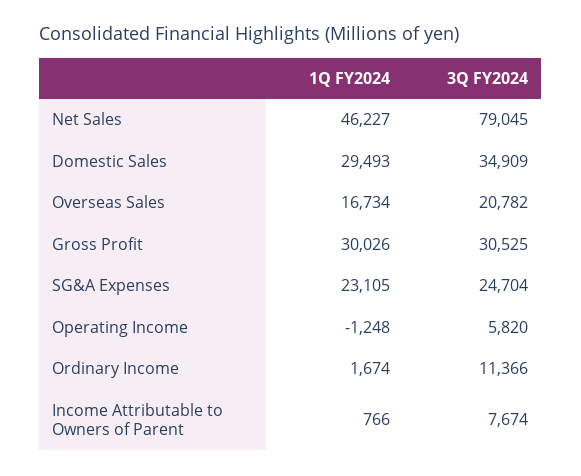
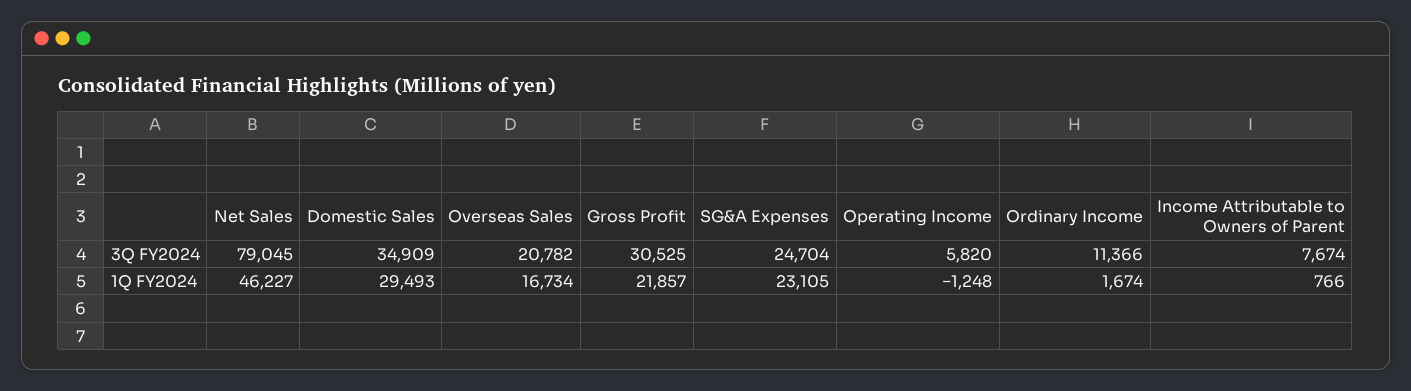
  {
    "1Q FY2024": {
      "Net Sales": 46227,
      "Domestic Sales": 29493,
      "Overseas Sales": 16734,
-     "Gross Profit": 30026,
+     "Gross Profit": 21857,
      "SG&A Expenses": 23105,
      "Operating Income": -1248,
      "Ordinary Income": 1674,
      "Income Attributable to Owners of Parent": 766
    },
    "3Q FY2024": {
      "Net Sales": 79045,
      "Domestic Sales": 34909,
      "Overseas Sales": 20782,
      "Gross Profit": 30525,
      "SG&A Expenses": 24704,
      "Operating Income": 5820,
      "Ordinary Income": 11366,
      "Income Attributable to Owners of Parent": 7674
    }
  }

